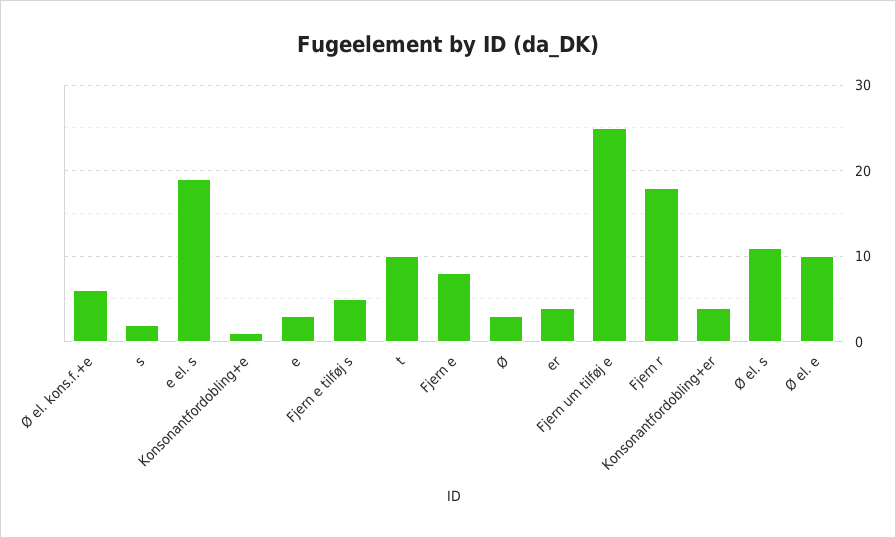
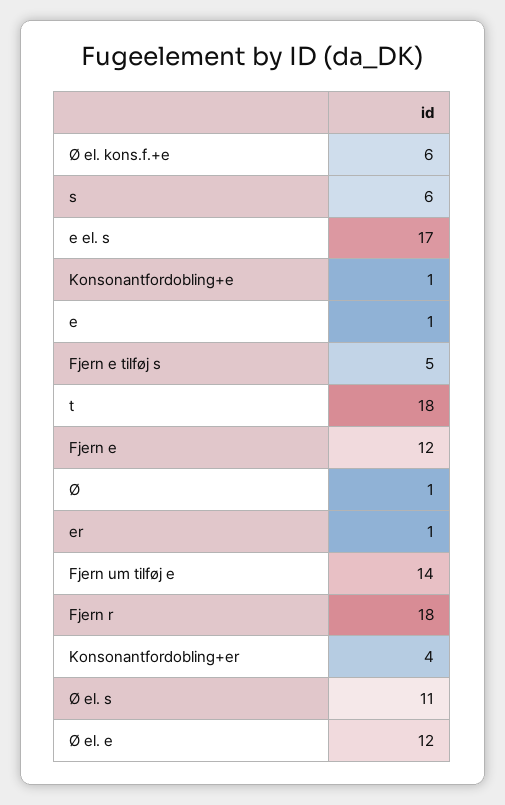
  {
    "Ø el. kons.f.+e": 6,
-   "s": 2,
+   "s": 6,
-   "e el. s": 19,
+   "e el. s": 17,
    "Konsonantfordobling+e": 1,
-   "e": 3,
+   "e": 1,
    "Fjern e tilføj s": 5,
-   "t": 10,
+   "t": 18,
-   "Fjern e": 8,
+   "Fjern e": 12,
-   "Ø": 3,
+   "Ø": 1,
-   "er": 4,
+   "er": 1,
-   "Fjern um tilføj e": 25,
+   "Fjern um tilføj e": 14,
    "Fjern r": 18,
    "Konsonantfordobling+er": 4,
    "Ø el. s": 11,
-   "Ø el. e": 10
+   "Ø el. e": 12
  }

